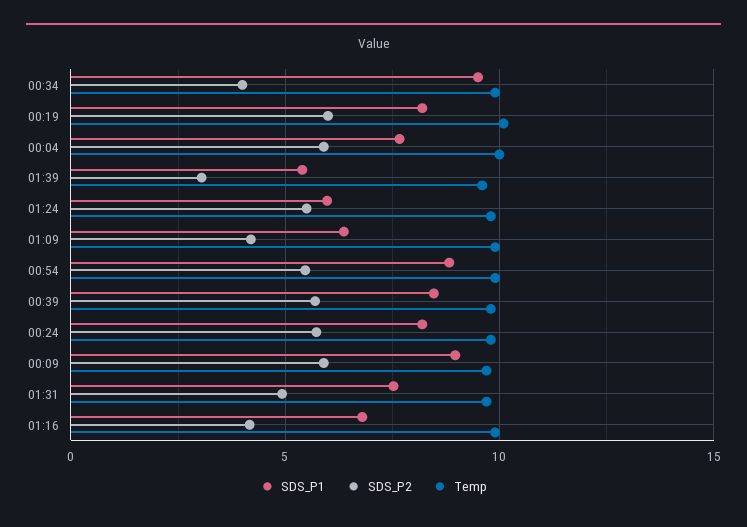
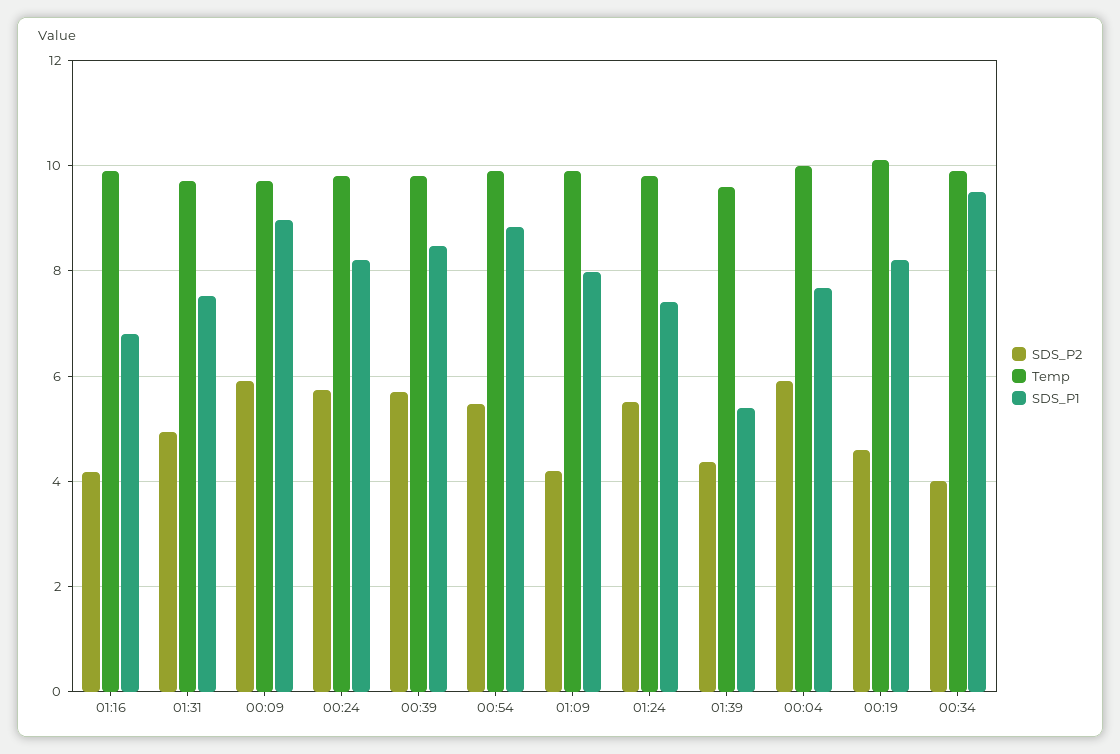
  {
    "SDS_P1": {
      "00:34": 9.6,
      "00:19": 8.2,
      "00:04": 7.6,
      "01:39": 5.4,
-     "01:24": 6,
+     "01:24": 7.4,
-     "01:09": 6.5,
+     "01:09": 8,
      "00:54": 8.8,
      "00:39": 8.4,
      "00:24": 8.2,
      "00:09": 9,
      "01:31": 7.6,
      "01:16": 6.8
    },
    "SDS_P2": {
      "00:34": 4,
-     "00:19": 6,
+     "00:19": 4.6,
      "00:04": 6,
-     "01:39": 3,
+     "01:39": 4.4,
      "01:24": 5.6,
      "01:09": 4.2,
      "00:54": 5.4,
      "00:39": 5.8,
      "00:24": 5.8,
      "00:09": 6,
      "01:31": 5,
      "01:16": 4.2
    },
    "Temp": {
      "00:34": 10,
      "00:19": 10.2,
      "00:04": 10,
      "01:39": 9.6,
      "01:24": 9.8,
      "01:09": 10,
      "00:54": 10,
      "00:39": 9.8,
      "00:24": 9.8,
      "00:09": 9.8,
      "01:31": 9.8,
      "01:16": 10
    }
  }

